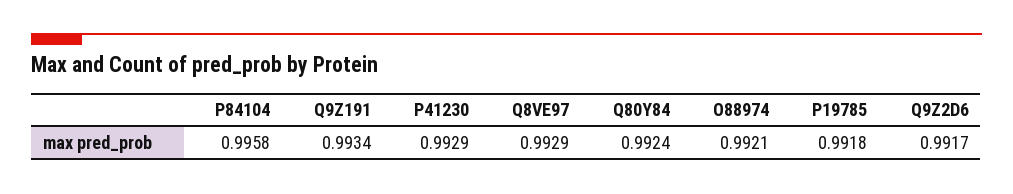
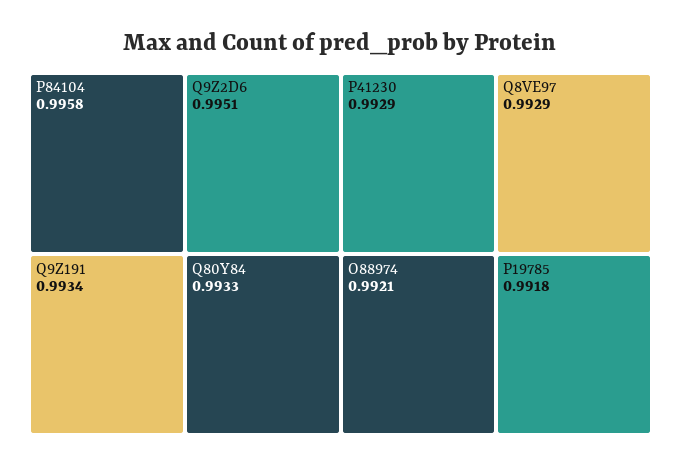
  {
    "P84104": 0.9958,
    "Q9Z191": 0.9934,
    "P41230": 0.9929,
    "Q8VE97": 0.9929,
-   "Q80Y84": 0.9924,
+   "Q80Y84": 0.9933,
    "O88974": 0.9921,
    "P19785": 0.9918,
-   "Q9Z2D6": 0.9917
+   "Q9Z2D6": 0.9951
  }

